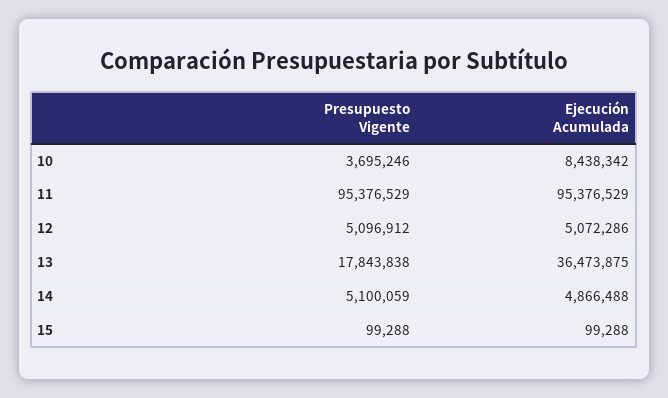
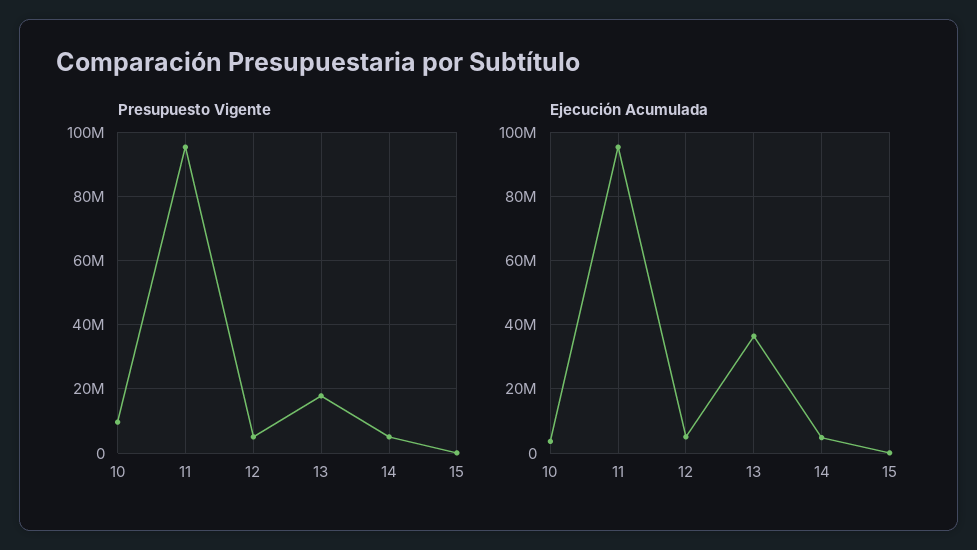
  {
    "Presupuesto Vigente": {
-     "10": 3695246,
+     "10": 10000000,
      "11": 95376529,
      "12": 5096912,
      "13": 17843838,
      "14": 5100059,
      "15": 99288
    },
    "Ejecución Acumulada": {
-     "10": 8438342,
+     "10": 4000000,
      "11": 95376529,
      "12": 5072286,
      "13": 36473875,
      "14": 4866488,
      "15": 99288
    }
  }

